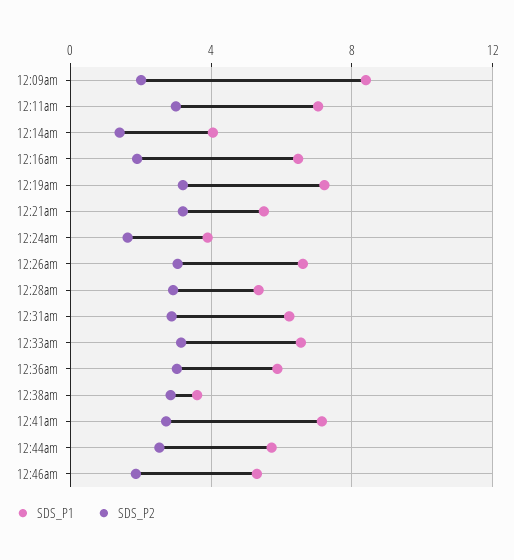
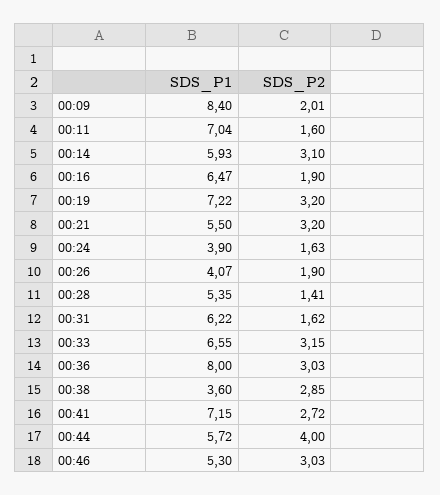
  {
    "SDS_P1": {
      "12:09am": 8.4,
      "12:11am": 7.04,
-     "12:14am": 4,
+     "12:14am": 5.93,
      "12:16am": 6.47,
      "12:19am": 7.22,
      "12:21am": 5.5,
      "12:24am": 3.9,
-     "12:26am": 6.5,
+     "12:26am": 4.07,
      "12:28am": 5.35,
      "12:31am": 6.22,
      "12:33am": 6.55,
-     "12:36am": 6,
+     "12:36am": 8,
      "12:38am": 3.6,
      "12:41am": 7.15,
      "12:44am": 5.72,
      "12:46am": 5.3
    },
    "SDS_P2": {
      "12:09am": 2.01,
-     "12:11am": 3,
+     "12:11am": 1.6,
-     "12:14am": 1.5,
+     "12:14am": 3.1,
      "12:16am": 1.9,
      "12:19am": 3.2,
      "12:21am": 3.2,
      "12:24am": 1.63,
-     "12:26am": 3,
+     "12:26am": 1.9,
-     "12:28am": 3,
+     "12:28am": 1.41,
-     "12:31am": 3,
+     "12:31am": 1.62,
      "12:33am": 3.15,
      "12:36am": 3.03,
      "12:38am": 2.85,
      "12:41am": 2.72,
-     "12:44am": 2.5,
+     "12:44am": 4,
-     "12:46am": 2
+     "12:46am": 3.03
    }
  }

